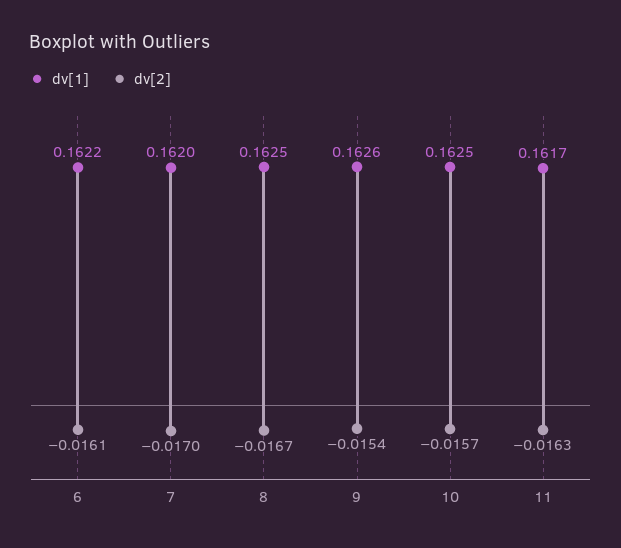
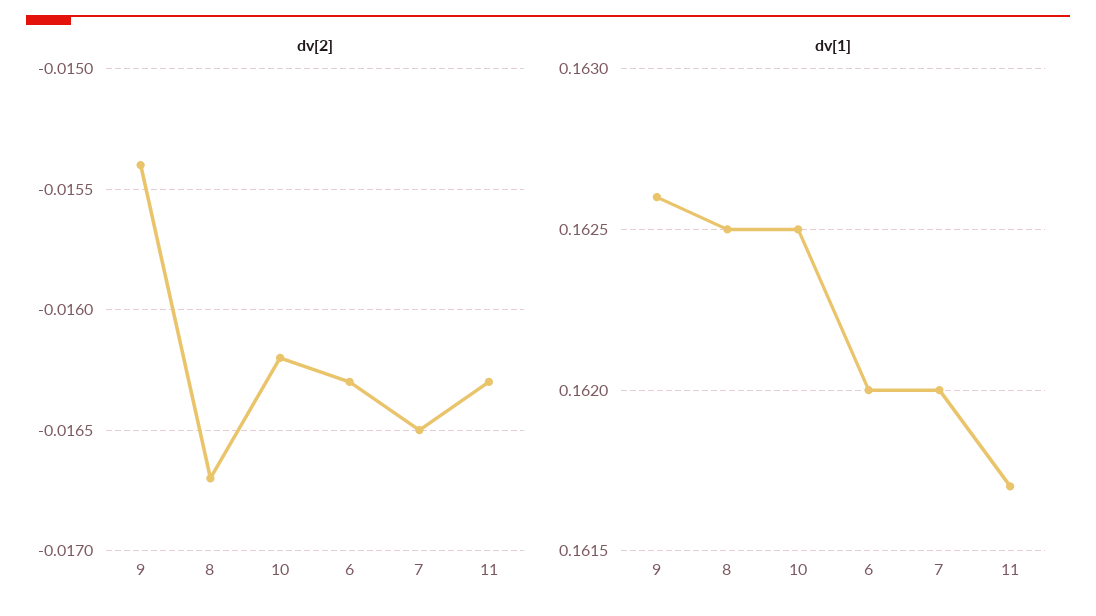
  {
    "dv[1]": {
-     "6": 0.1622,
+     "6": 0.162,
      "7": 0.162,
      "8": 0.1625,
      "9": 0.1626,
      "10": 0.1625,
      "11": 0.1617
    },
    "dv[2]": {
-     "6": -0.0161,
+     "6": -0.0163,
-     "7": -0.017,
+     "7": -0.0165,
      "8": -0.0167,
      "9": -0.0154,
-     "10": -0.0157,
+     "10": -0.0162,
      "11": -0.0163
    }
  }

